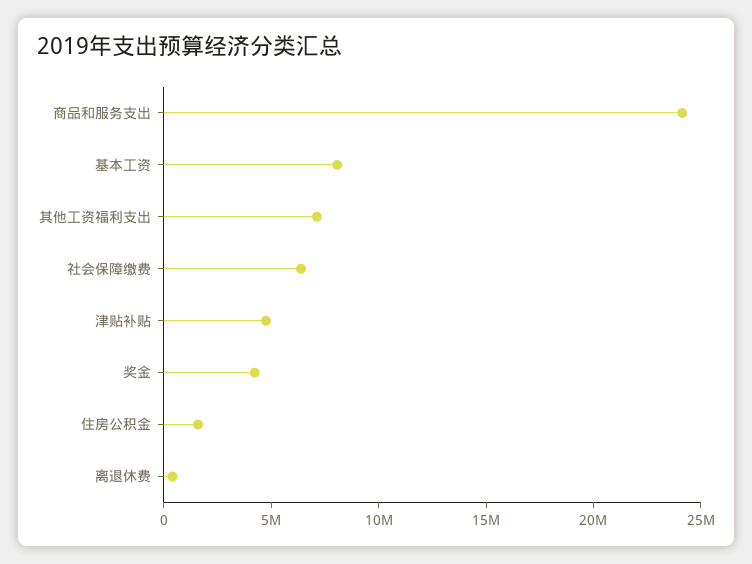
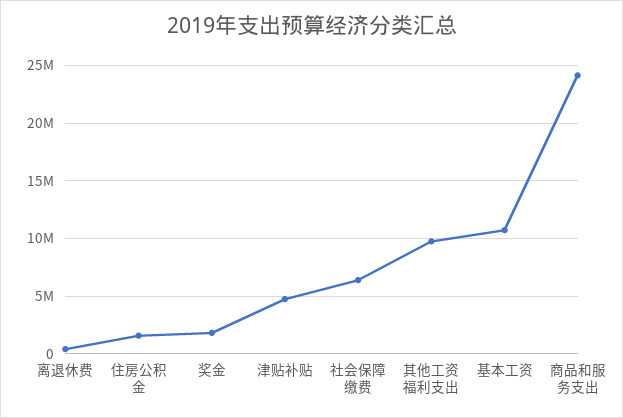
  {
    "商品和服务支出": 24000000,
-   "基本工资": 8000000,
+   "基本工资": 11000000,
-   "其他工资福利支出": 7000000,
+   "其他工资福利支出": 10000000,
    "社会保障缴费": 6000000,
    "津贴补贴": 5000000,
-   "奖金": 4000000,
+   "奖金": 2000000,
    "住房公积金": 2000000,
    "离退休费": 0
  }

